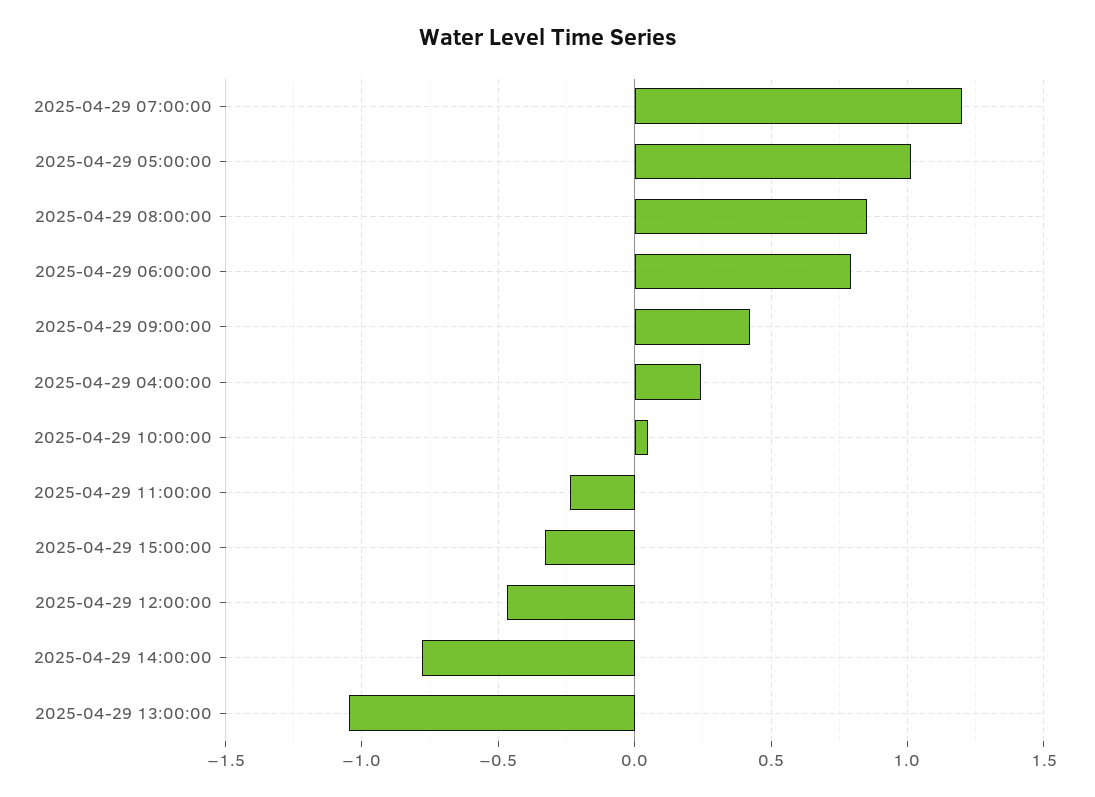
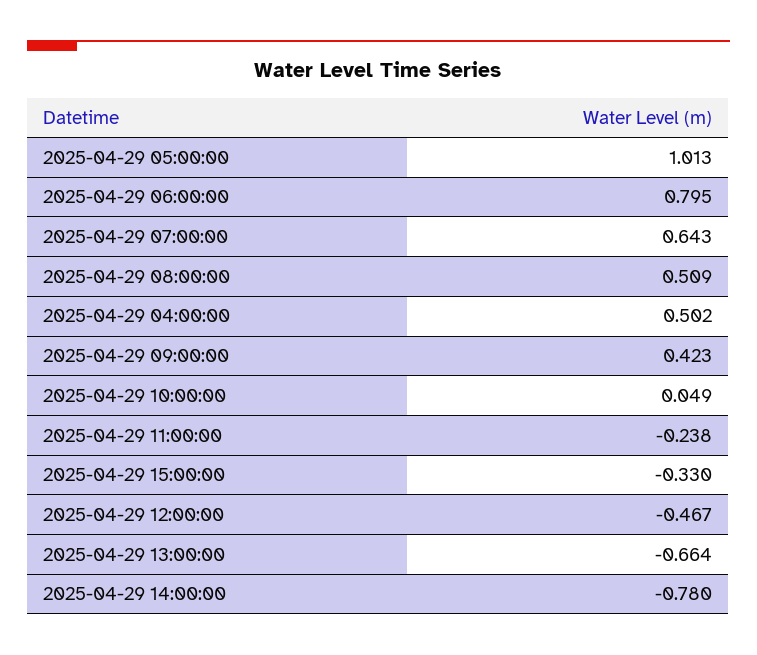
  {
-   "2025-04-29 07:00:00": 1.2,
+   "2025-04-29 07:00:00": 0.643,
    "2025-04-29 05:00:00": 1.013,
-   "2025-04-29 08:00:00": 0.85,
+   "2025-04-29 08:00:00": 0.509,
    "2025-04-29 06:00:00": 0.795,
    "2025-04-29 09:00:00": 0.423,
-   "2025-04-29 04:00:00": 0.25,
+   "2025-04-29 04:00:00": 0.502,
    "2025-04-29 10:00:00": 0.049,
    "2025-04-29 11:00:00": -0.238,
    "2025-04-29 15:00:00": -0.33,
    "2025-04-29 12:00:00": -0.467,
    "2025-04-29 14:00:00": -0.78,
-   "2025-04-29 13:00:00": -1.05
+   "2025-04-29 13:00:00": -0.664
  }

